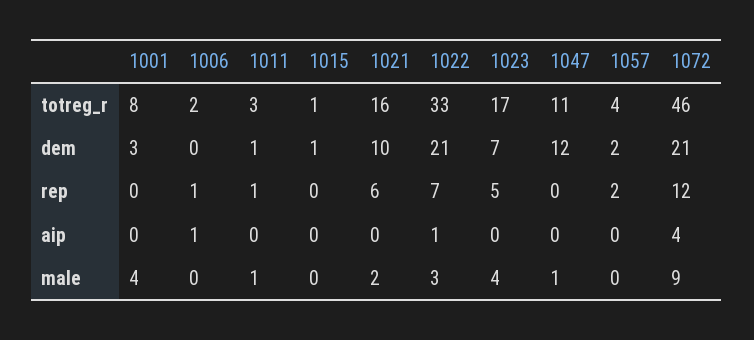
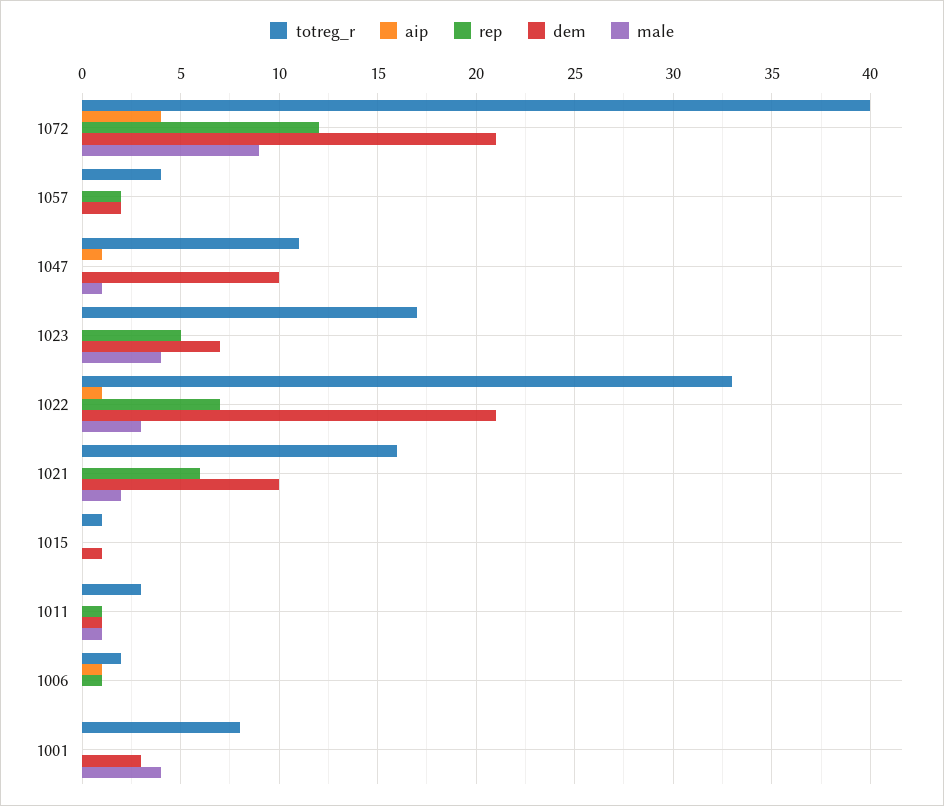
  {
    "totreg_r": {
      "1001": 8,
      "1006": 2,
      "1011": 3,
      "1015": 1,
      "1021": 16,
      "1022": 33,
      "1023": 17,
      "1047": 11,
      "1057": 4,
-     "1072": 46
+     "1072": 40
    },
    "dem": {
      "1001": 3,
      "1006": 0,
      "1011": 1,
      "1015": 1,
      "1021": 10,
      "1022": 21,
      "1023": 7,
-     "1047": 12,
+     "1047": 10,
      "1057": 2,
      "1072": 21
    },
    "rep": {
      "1001": 0,
      "1006": 1,
      "1011": 1,
      "1015": 0,
      "1021": 6,
      "1022": 7,
      "1023": 5,
      "1047": 0,
      "1057": 2,
      "1072": 12
    },
    "aip": {
      "1001": 0,
      "1006": 1,
      "1011": 0,
      "1015": 0,
      "1021": 0,
      "1022": 1,
      "1023": 0,
-     "1047": 0,
+     "1047": 1,
      "1057": 0,
      "1072": 4
    },
    "male": {
      "1001": 4,
      "1006": 0,
      "1011": 1,
      "1015": 0,
      "1021": 2,
      "1022": 3,
      "1023": 4,
      "1047": 1,
      "1057": 0,
      "1072": 9
    }
  }

